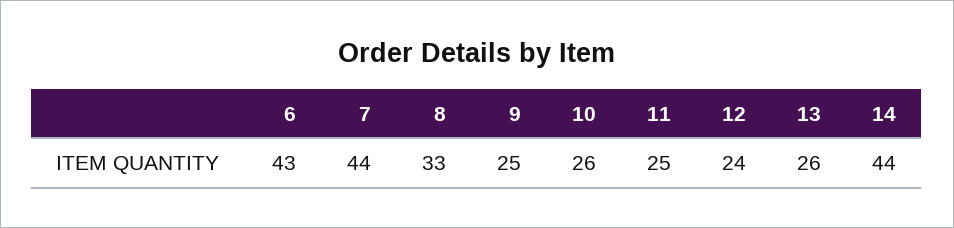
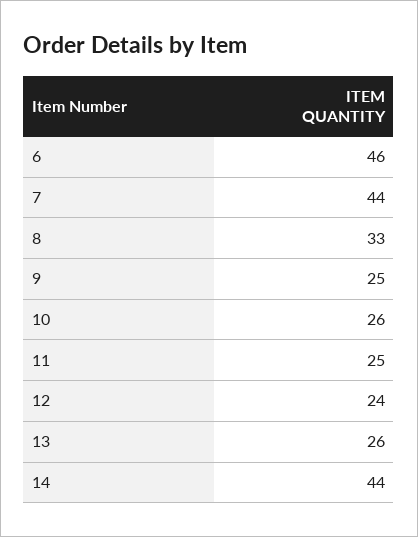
  {
-   "6": 43,
+   "6": 46,
    "7": 44,
    "8": 33,
    "9": 25,
    "10": 26,
    "11": 25,
    "12": 24,
    "13": 26,
    "14": 44
  }

